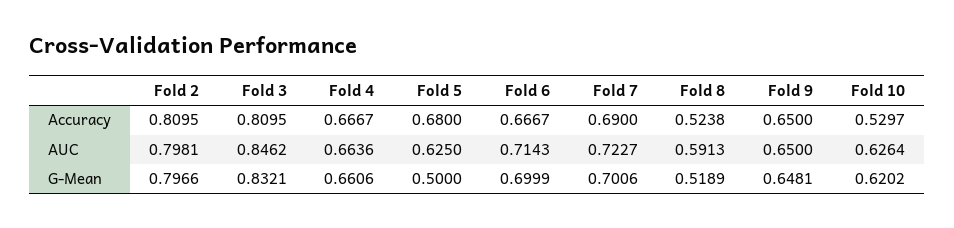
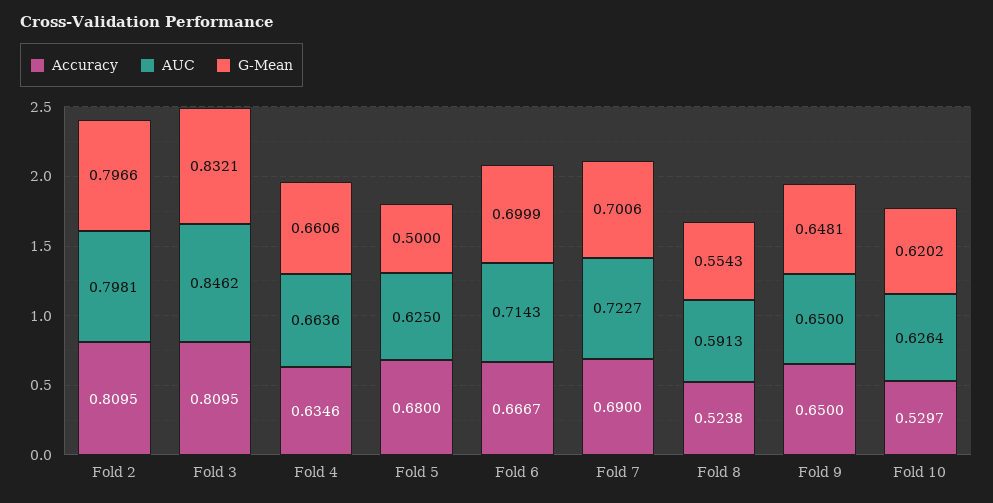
  {
    "Accuracy": {
      "Fold 2": 0.8095,
      "Fold 3": 0.8095,
-     "Fold 4": 0.6667,
+     "Fold 4": 0.6346,
      "Fold 5": 0.68,
      "Fold 6": 0.6667,
      "Fold 7": 0.69,
      "Fold 8": 0.5238,
      "Fold 9": 0.65,
      "Fold 10": 0.5297
    },
    "AUC": {
      "Fold 2": 0.7981,
      "Fold 3": 0.8462,
      "Fold 4": 0.6636,
      "Fold 5": 0.625,
      "Fold 6": 0.7143,
      "Fold 7": 0.7227,
      "Fold 8": 0.5913,
      "Fold 9": 0.65,
      "Fold 10": 0.6264
    },
    "G-Mean": {
      "Fold 2": 0.7966,
      "Fold 3": 0.8321,
      "Fold 4": 0.6606,
      "Fold 5": 0.5,
      "Fold 6": 0.6999,
      "Fold 7": 0.7006,
-     "Fold 8": 0.5189,
+     "Fold 8": 0.5543,
      "Fold 9": 0.6481,
      "Fold 10": 0.6202
    }
  }

